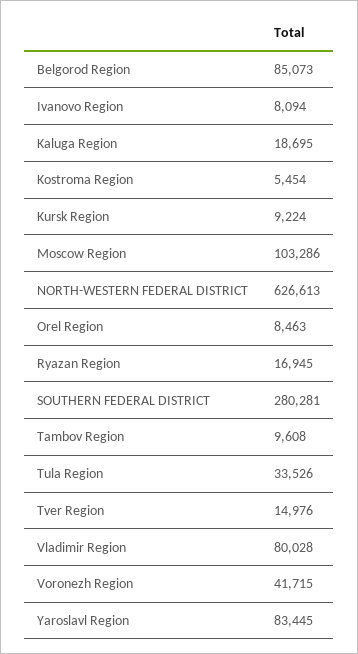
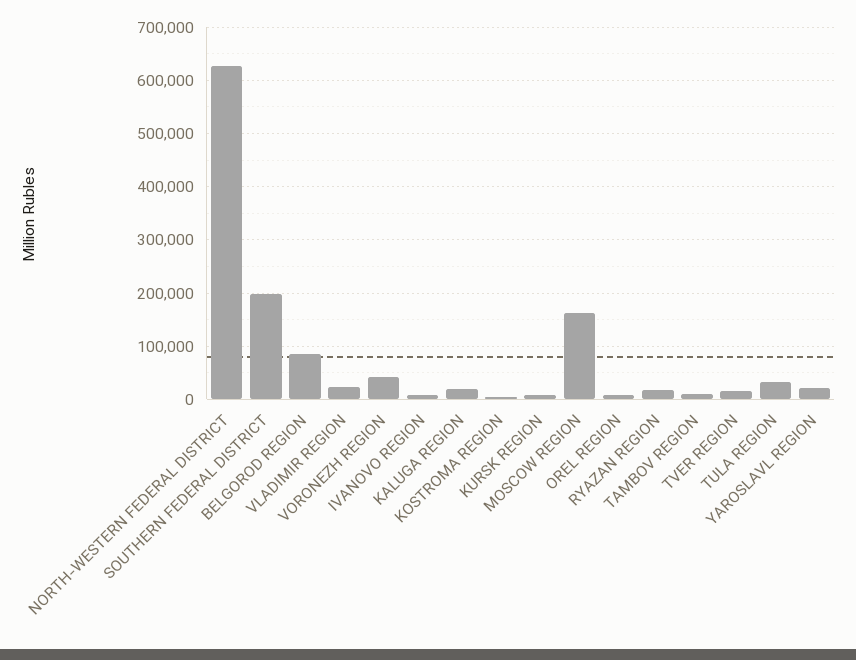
  {
    "Belgorod Region": 85073,
    "Ivanovo Region": 8094,
    "Kaluga Region": 18695,
    "Kostroma Region": 5454,
    "Kursk Region": 9224,
-   "Moscow Region": 103286,
+   "Moscow Region": 160000,
    "NORTH-WESTERN FEDERAL DISTRICT": 626613,
    "Orel Region": 8463,
    "Ryazan Region": 16945,
-   "SOUTHERN FEDERAL DISTRICT": 280281,
+   "SOUTHERN FEDERAL DISTRICT": 200000,
    "Tambov Region": 9608,
    "Tula Region": 33526,
    "Tver Region": 14976,
-   "Vladimir Region": 80028,
+   "Vladimir Region": 20000,
    "Voronezh Region": 41715,
-   "Yaroslavl Region": 83445
+   "Yaroslavl Region": 20000
  }

